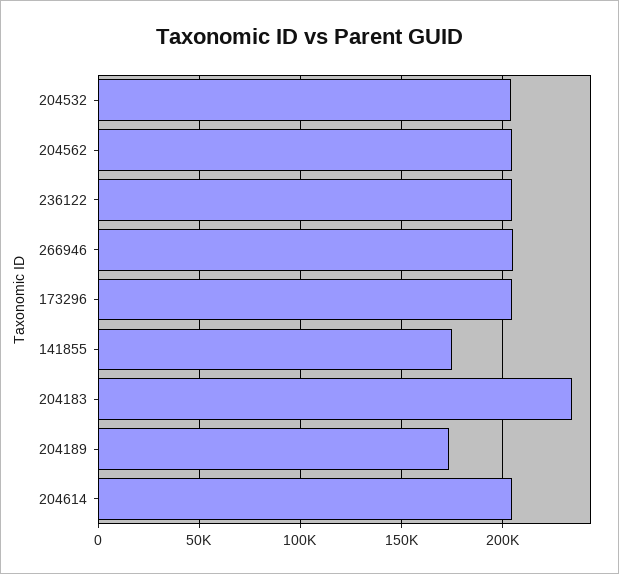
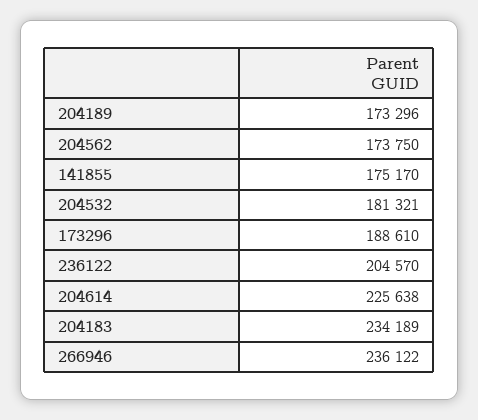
  {
-   "204532": 205000,
+   "204532": 181321,
-   "204562": 205000,
+   "204562": 173750,
    "236122": 204570,
-   "266946": 205000,
+   "266946": 236122,
-   "173296": 205000,
+   "173296": 188610,
    "141855": 175170,
    "204183": 234189,
    "204189": 173296,
-   "204614": 205000
+   "204614": 225638
  }

